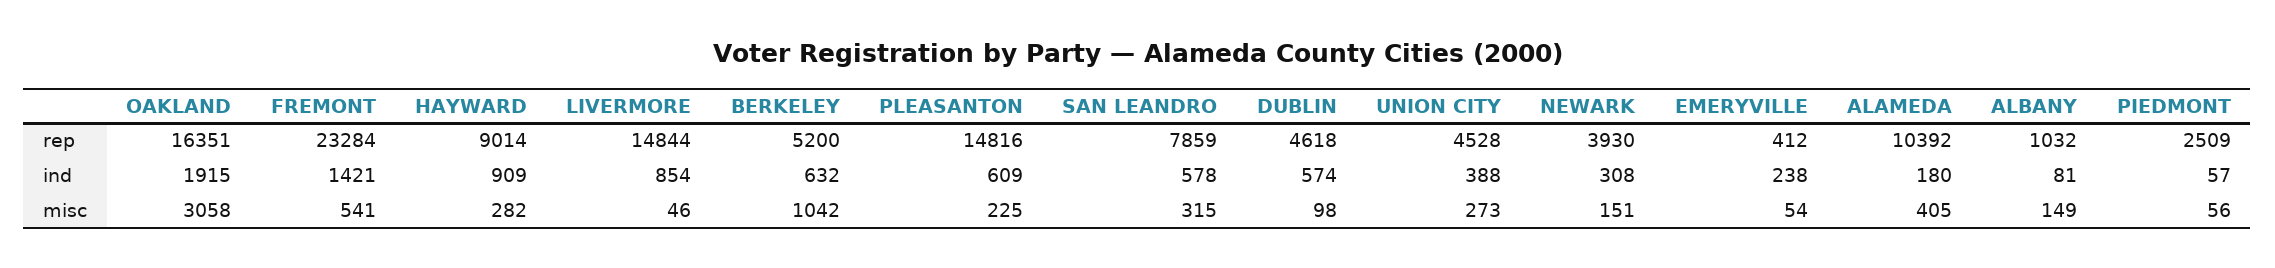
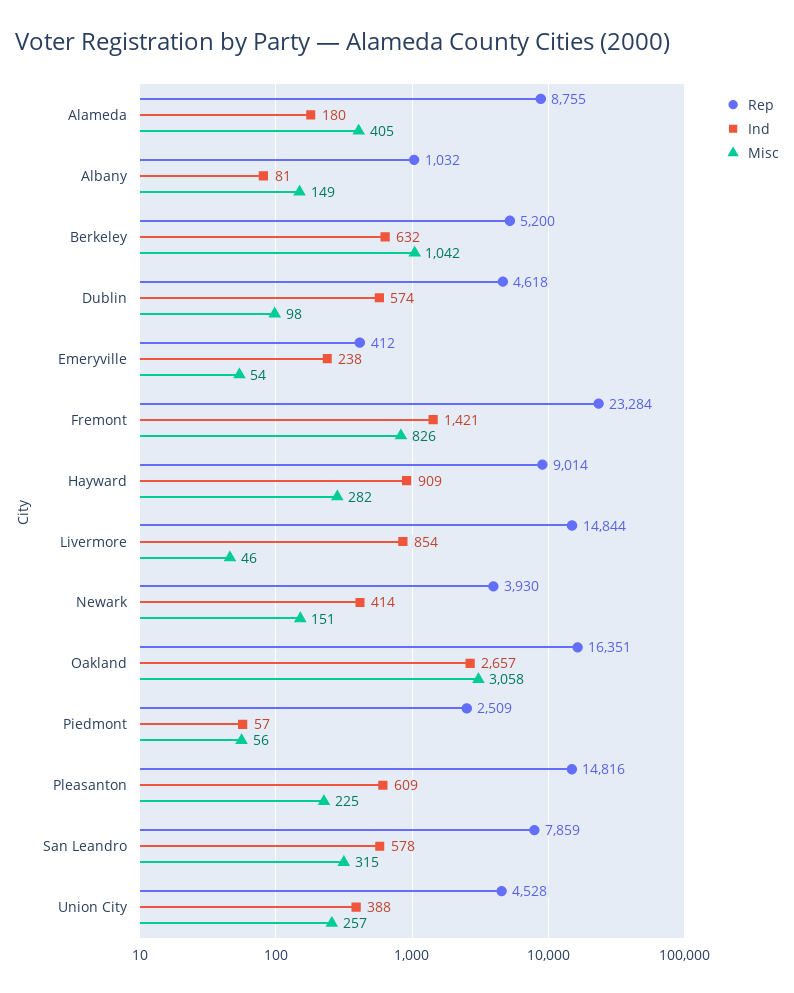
  {
    "rep": {
      "OAKLAND": 16351,
      "FREMONT": 23284,
      "HAYWARD": 9014,
      "LIVERMORE": 14844,
      "BERKELEY": 5200,
      "PLEASANTON": 14816,
      "SAN LEANDRO": 7859,
      "DUBLIN": 4618,
      "UNION CITY": 4528,
      "NEWARK": 3930,
      "EMERYVILLE": 412,
-     "ALAMEDA": 10392,
+     "ALAMEDA": 8755,
      "ALBANY": 1032,
      "PIEDMONT": 2509
    },
    "ind": {
-     "OAKLAND": 1915,
+     "OAKLAND": 2657,
      "FREMONT": 1421,
      "HAYWARD": 909,
      "LIVERMORE": 854,
      "BERKELEY": 632,
      "PLEASANTON": 609,
      "SAN LEANDRO": 578,
      "DUBLIN": 574,
      "UNION CITY": 388,
-     "NEWARK": 308,
+     "NEWARK": 414,
      "EMERYVILLE": 238,
      "ALAMEDA": 180,
      "ALBANY": 81,
      "PIEDMONT": 57
    },
    "misc": {
      "OAKLAND": 3058,
-     "FREMONT": 541,
+     "FREMONT": 826,
      "HAYWARD": 282,
      "LIVERMORE": 46,
      "BERKELEY": 1042,
      "PLEASANTON": 225,
      "SAN LEANDRO": 315,
      "DUBLIN": 98,
-     "UNION CITY": 273,
+     "UNION CITY": 257,
      "NEWARK": 151,
      "EMERYVILLE": 54,
      "ALAMEDA": 405,
      "ALBANY": 149,
      "PIEDMONT": 56
    }
  }

